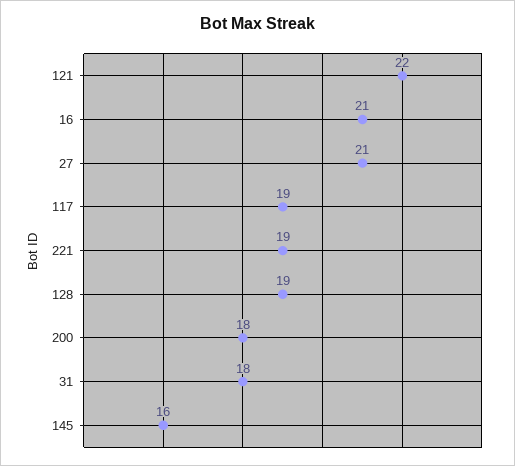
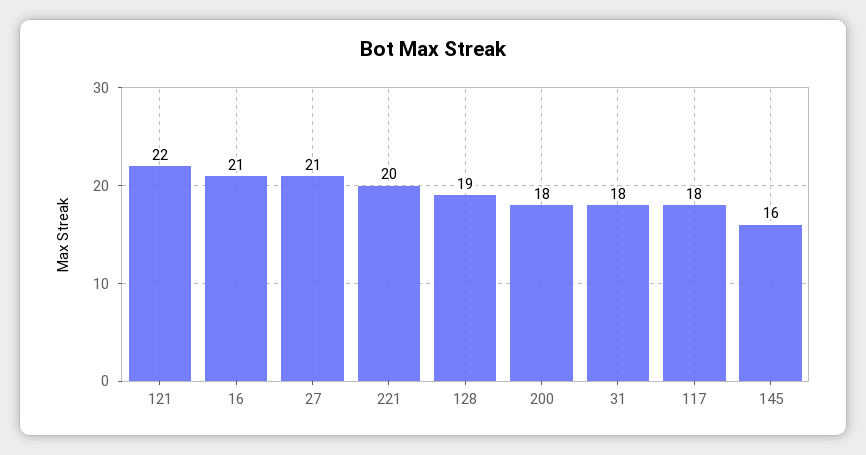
  {
    "121": 22,
    "16": 21,
    "27": 21,
-   "117": 19,
+   "117": 18,
-   "221": 19,
+   "221": 20,
    "128": 19,
    "200": 18,
    "31": 18,
    "145": 16
  }

